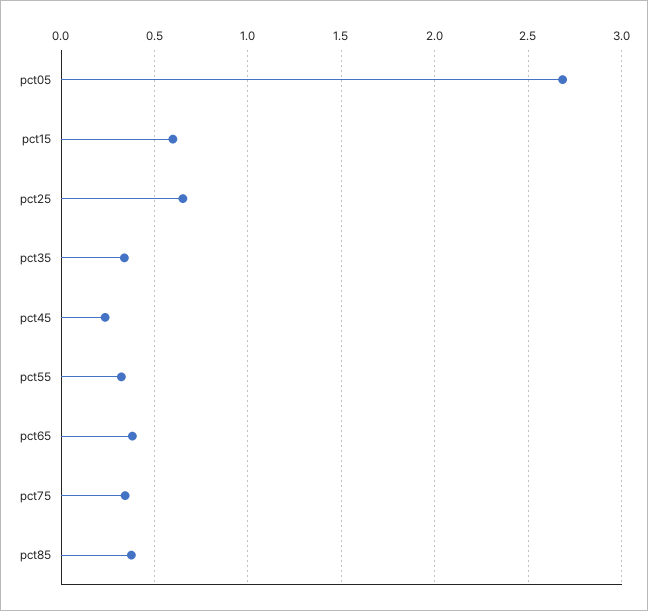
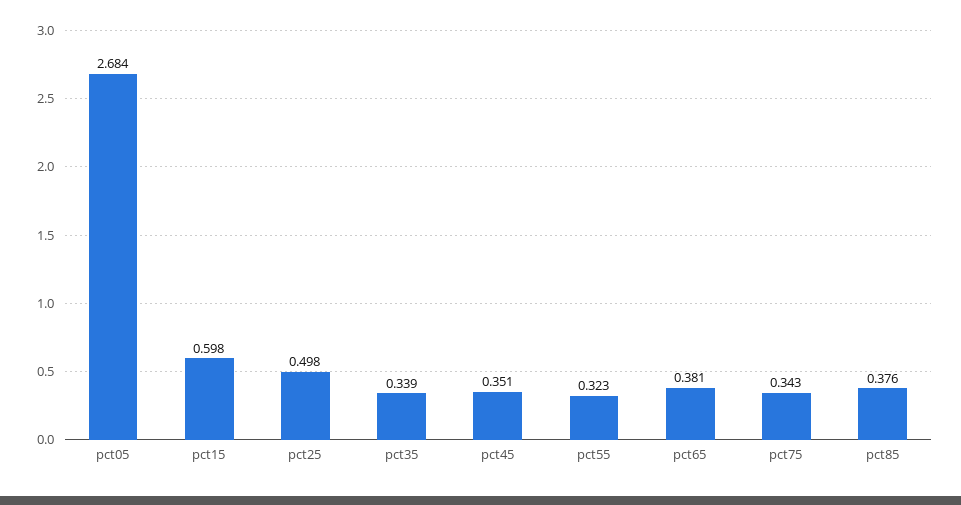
  {
    "pct05": 2.684,
    "pct15": 0.598,
-   "pct25": 0.65,
+   "pct25": 0.498,
    "pct35": 0.339,
-   "pct45": 0.25,
+   "pct45": 0.351,
    "pct55": 0.323,
    "pct65": 0.381,
    "pct75": 0.343,
    "pct85": 0.376
  }

